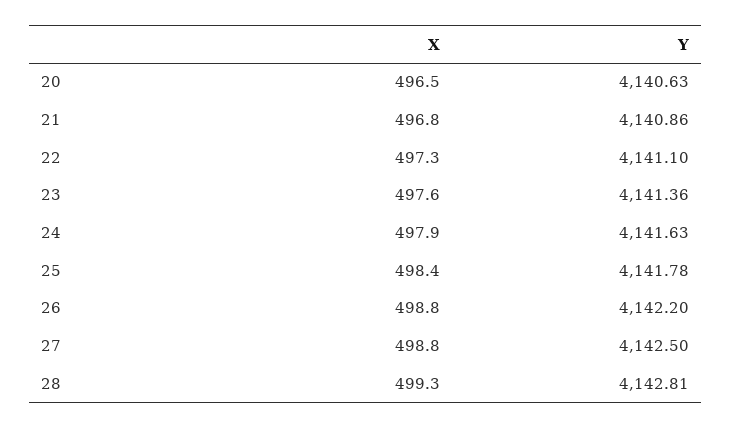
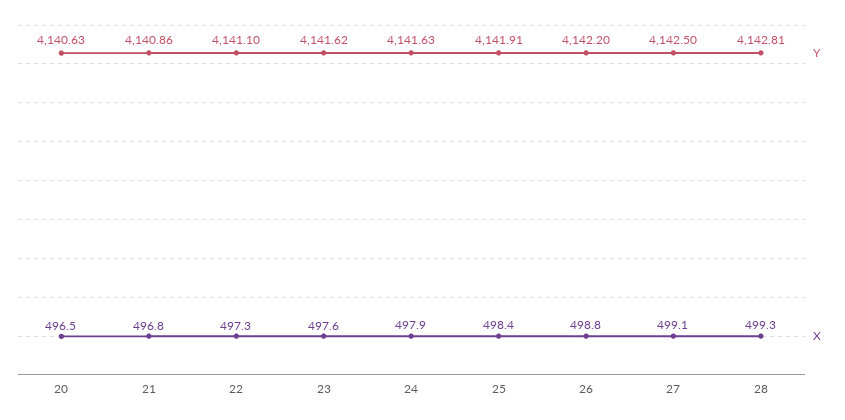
  {
    "X": {
      "20": 496.5,
      "21": 496.8,
      "22": 497.3,
      "23": 497.6,
      "24": 497.9,
      "25": 498.4,
      "26": 498.8,
-     "27": 498.8,
+     "27": 499.1,
      "28": 499.3
    },
    "Y": {
      "20": 4140.63,
      "21": 4140.86,
      "22": 4141.1,
-     "23": 4141.36,
+     "23": 4141.62,
      "24": 4141.63,
-     "25": 4141.78,
+     "25": 4141.91,
      "26": 4142.2,
      "27": 4142.5,
      "28": 4142.81
    }
  }

